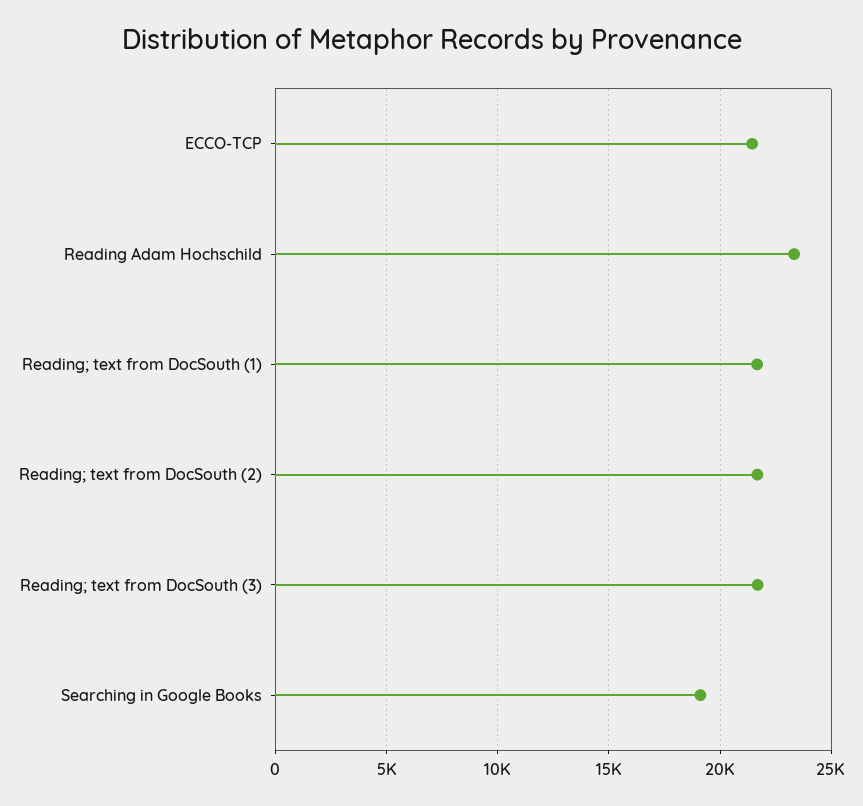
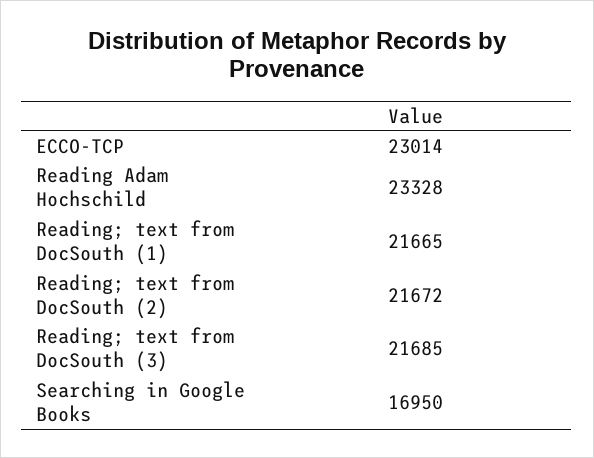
  {
-   "ECCO-TCP": 21500,
+   "ECCO-TCP": 23014,
    "Reading Adam Hochschild": 23328,
    "Reading; text from DocSouth (1)": 21665,
    "Reading; text from DocSouth (2)": 21672,
    "Reading; text from DocSouth (3)": 21685,
-   "Searching in Google Books": 19000
+   "Searching in Google Books": 16950
  }

